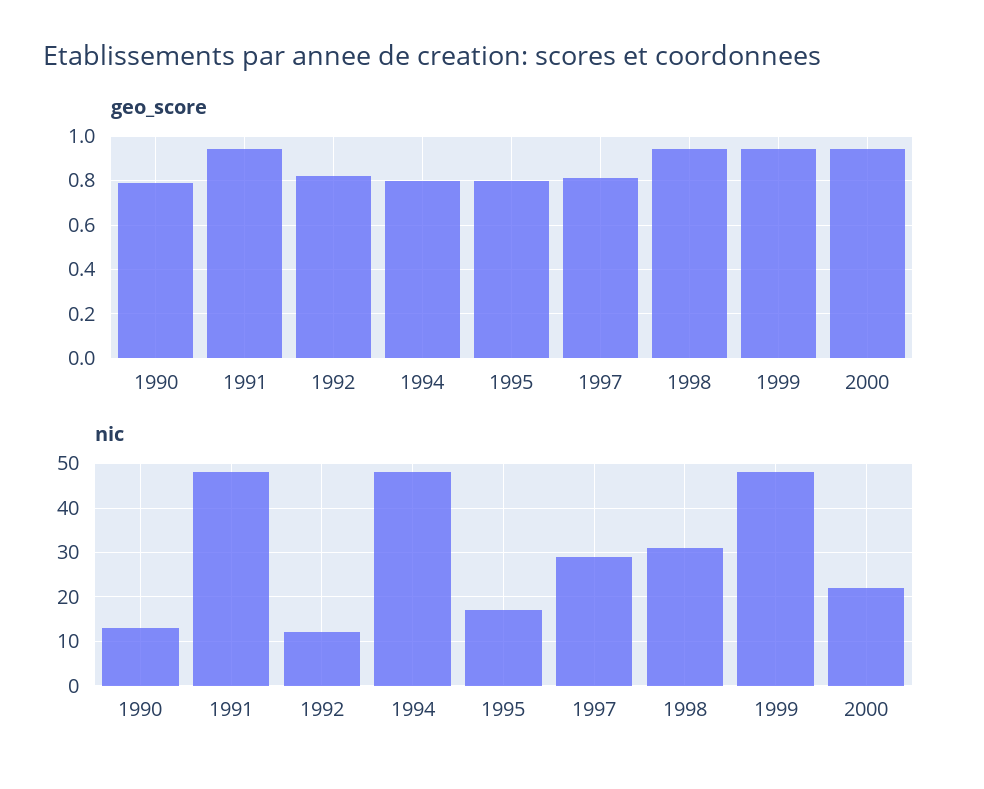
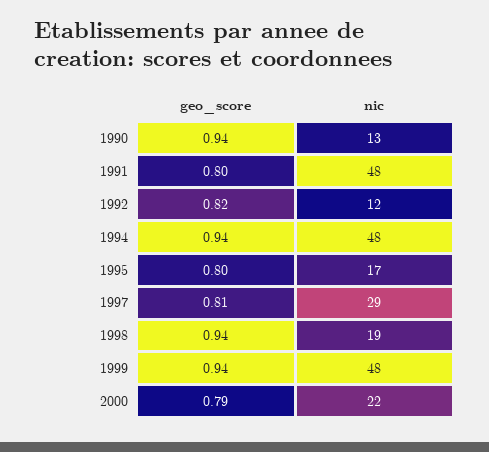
  {
    "geo_score": {
-     "1990": 0.8,
+     "1990": 0.94,
-     "1991": 0.95,
+     "1991": 0.8,
      "1992": 0.82,
-     "1994": 0.8,
+     "1994": 0.94,
      "1995": 0.8,
      "1997": 0.81,
      "1998": 0.94,
      "1999": 0.94,
-     "2000": 0.95
+     "2000": 0.79
    },
    "nic": {
      "1990": 13,
      "1991": 48,
      "1992": 12,
      "1994": 48,
      "1995": 17,
      "1997": 29,
-     "1998": 30,
+     "1998": 19,
      "1999": 48,
      "2000": 22
    }
  }

